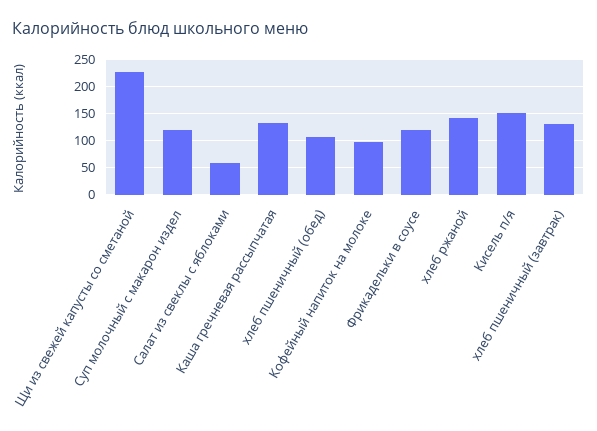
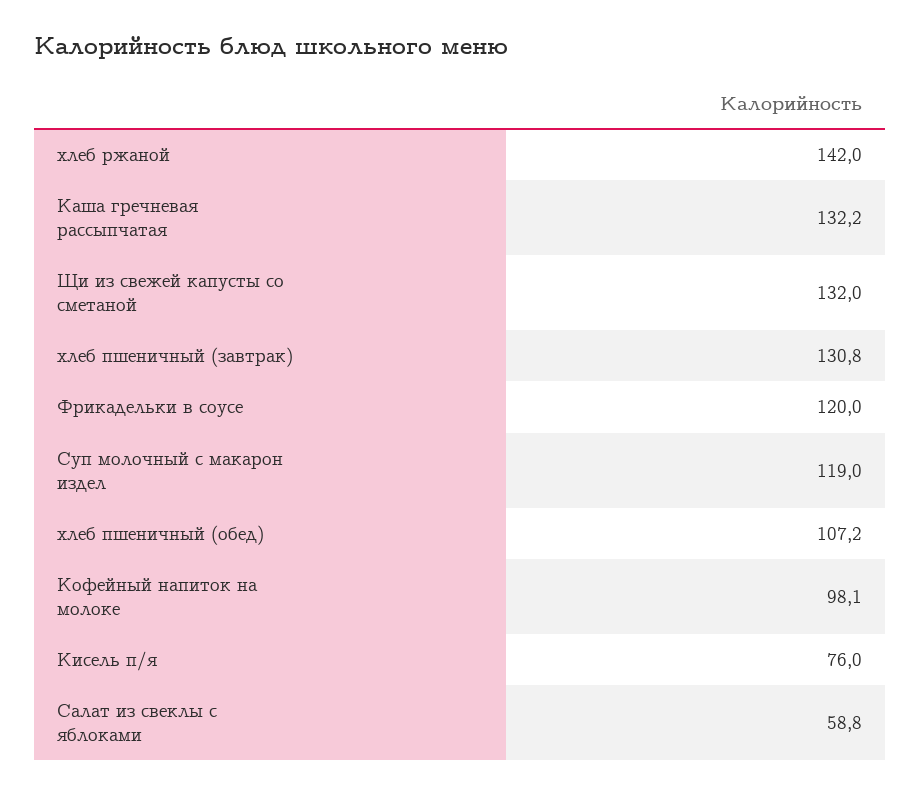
  {
-   "Щи из свежей капусты со сметаной": 225,
+   "Щи из свежей капусты со сметаной": 132,
    "Суп молочный с макарон издел": 119,
    "Салат из свеклы с яблоками": 58.8,
    "Каша гречневая рассыпчатая": 132.2,
    "хлеб пшеничный (обед)": 107.2,
    "Кофейный напиток на молоке": 98.1,
    "Фрикадельки в соусе": 120,
    "хлеб ржаной": 142,
-   "Кисель п/я": 150,
+   "Кисель п/я": 76,
    "хлеб пшеничный (завтрак)": 130.8
  }

